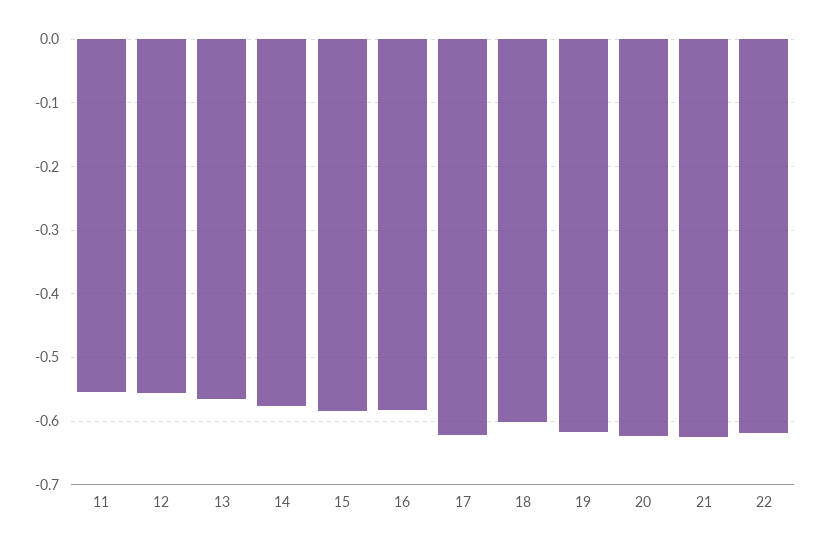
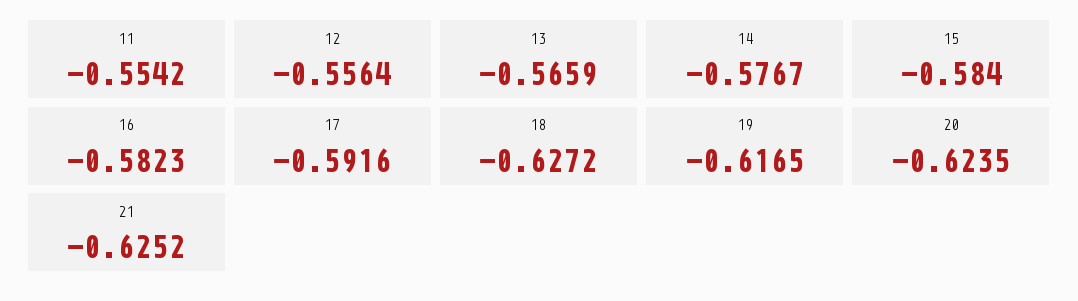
  {
    "11": -0.5542,
    "12": -0.5564,
    "13": -0.5659,
    "14": -0.5767,
    "15": -0.584,
    "16": -0.5823,
-   "17": -0.62,
+   "17": -0.5916,
-   "18": -0.6,
+   "18": -0.6272,
    "19": -0.6165,
    "20": -0.6235,
-   "21": -0.6252,
+   "21": -0.6252
-   "22": -0.62
  }

